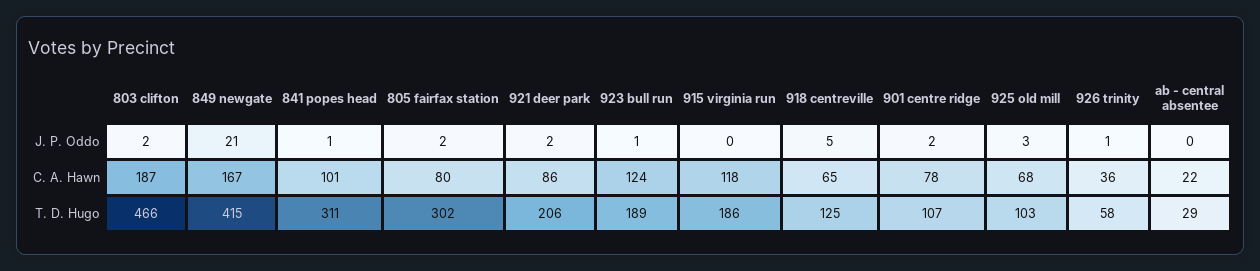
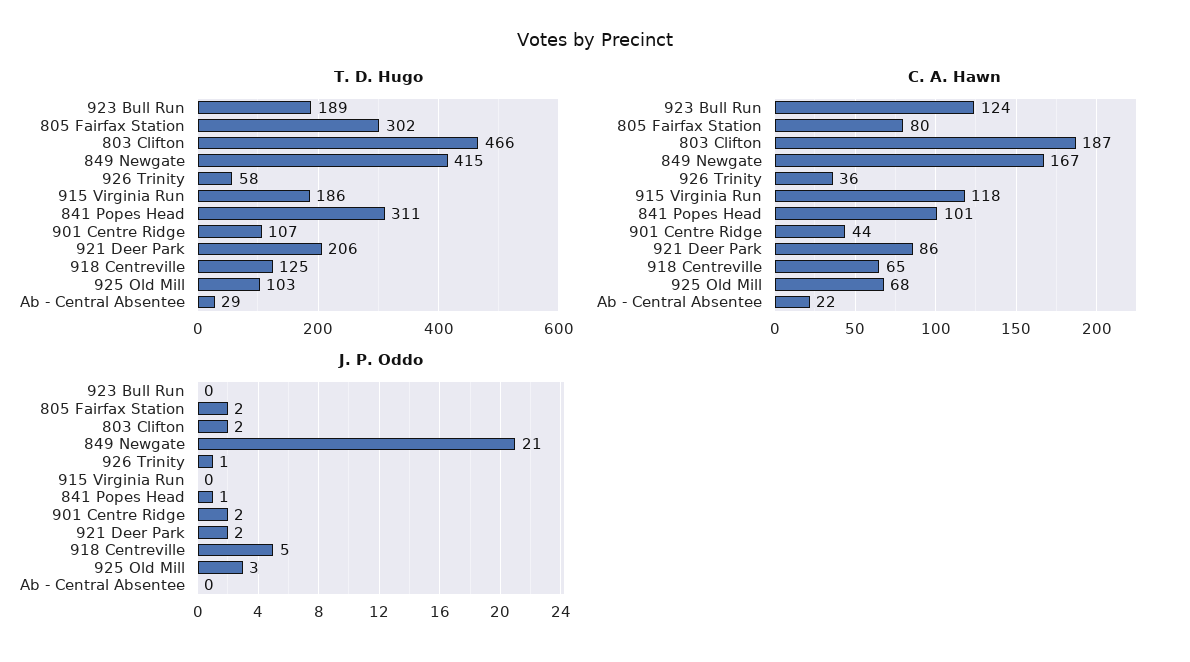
  {
    "J. P. Oddo": {
      "803 clifton": 2,
      "849 newgate": 21,
      "841 popes head": 1,
      "805 fairfax station": 2,
      "921 deer park": 2,
-     "923 bull run": 1,
+     "923 bull run": 0,
      "915 virginia run": 0,
      "918 centreville": 5,
      "901 centre ridge": 2,
      "925 old mill": 3,
      "926 trinity": 1,
      "ab - central absentee": 0
    },
    "C. A. Hawn": {
      "803 clifton": 187,
      "849 newgate": 167,
      "841 popes head": 101,
      "805 fairfax station": 80,
      "921 deer park": 86,
      "923 bull run": 124,
      "915 virginia run": 118,
      "918 centreville": 65,
-     "901 centre ridge": 78,
+     "901 centre ridge": 44,
      "925 old mill": 68,
      "926 trinity": 36,
      "ab - central absentee": 22
    },
    "T. D. Hugo": {
      "803 clifton": 466,
      "849 newgate": 415,
      "841 popes head": 311,
      "805 fairfax station": 302,
      "921 deer park": 206,
      "923 bull run": 189,
      "915 virginia run": 186,
      "918 centreville": 125,
      "901 centre ridge": 107,
      "925 old mill": 103,
      "926 trinity": 58,
      "ab - central absentee": 29
    }
  }

